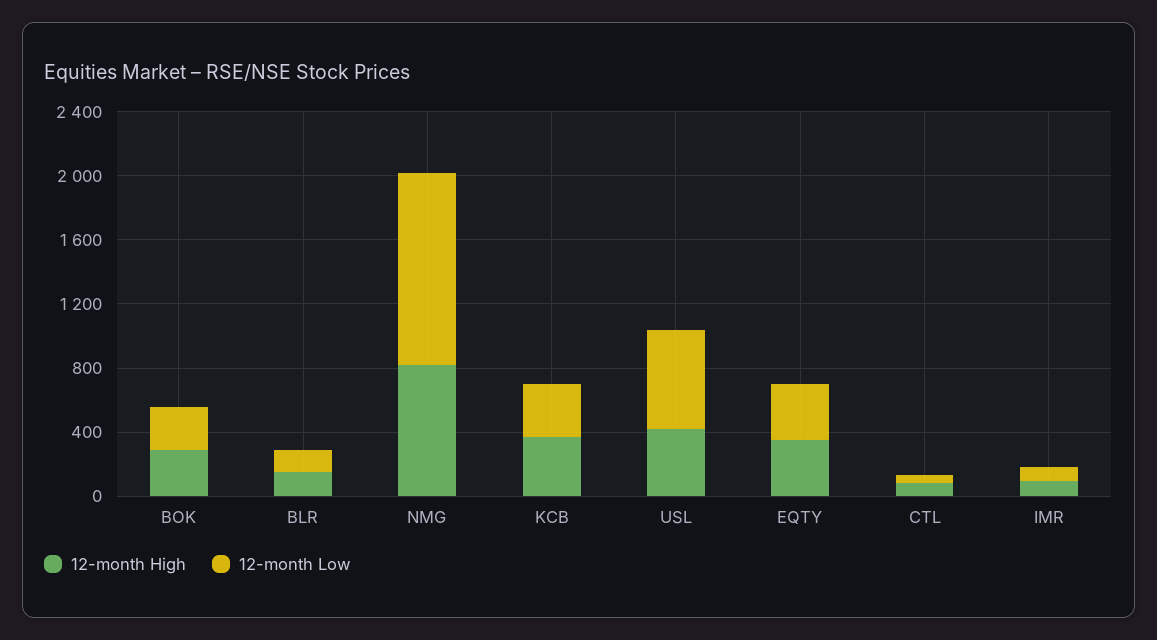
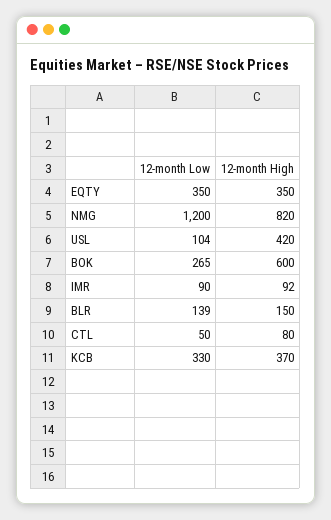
  {
    "12-month High": {
-     "BOK": 300,
+     "BOK": 600,
      "BLR": 150,
      "NMG": 820,
      "KCB": 370,
      "USL": 420,
      "EQTY": 350,
      "CTL": 80,
      "IMR": 92
    },
    "12-month Low": {
      "BOK": 265,
      "BLR": 139,
      "NMG": 1200,
      "KCB": 330,
-     "USL": 600,
+     "USL": 104,
      "EQTY": 350,
      "CTL": 50,
      "IMR": 90
    }
  }

